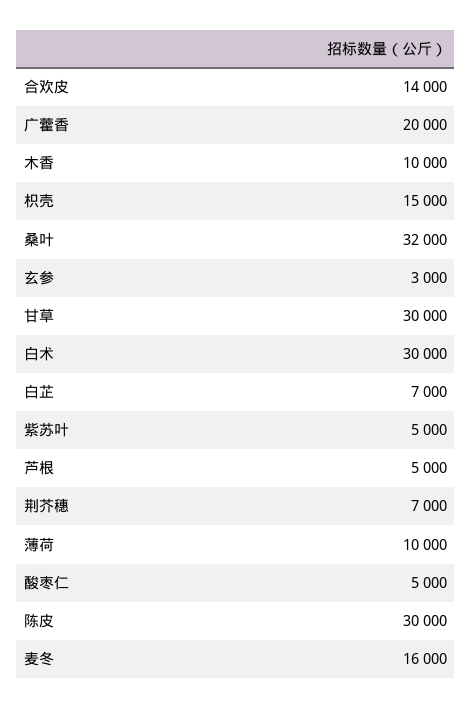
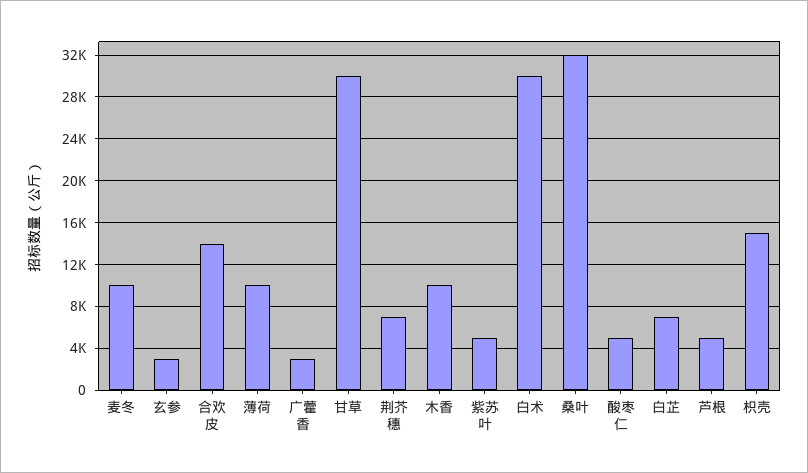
  {
    "合欢皮": 14000,
-   "广藿香": 20000,
+   "广藿香": 3000,
    "木香": 10000,
    "枳壳": 15000,
    "桑叶": 32000,
    "玄参": 3000,
    "甘草": 30000,
    "白术": 30000,
    "白芷": 7000,
    "紫苏叶": 5000,
    "芦根": 5000,
    "荆芥穗": 7000,
    "薄荷": 10000,
    "酸枣仁": 5000,
-   "陈皮": 30000,
-   "麦冬": 16000
+   "麦冬": 10000
  }

